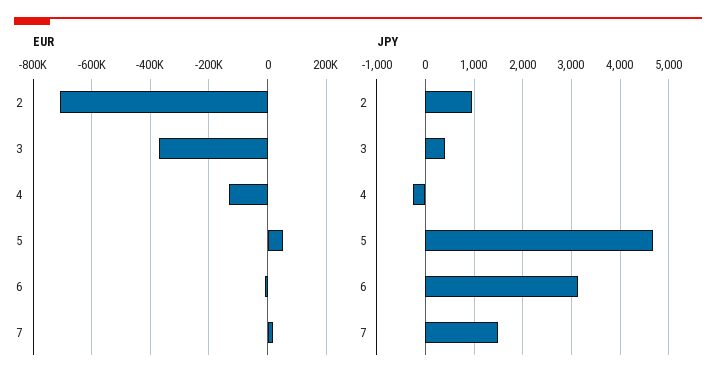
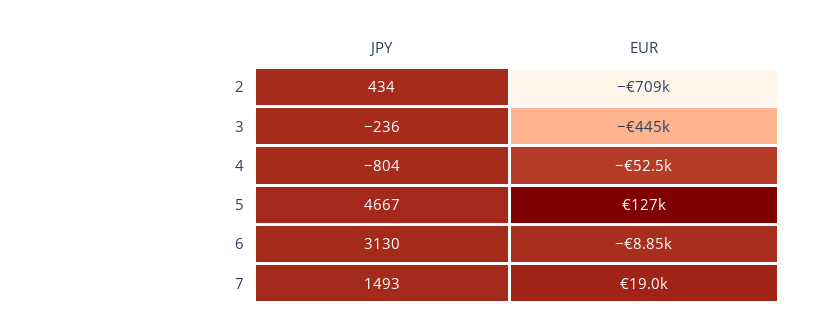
  {
    "EUR": {
      "2": -709000,
-     "3": -375000,
+     "3": -445000,
-     "4": -125000,
+     "4": -52500,
-     "5": 50000,
+     "5": 127000,
      "6": -8850,
      "7": 19000
    },
    "JPY": {
-     "2": 1000,
+     "2": 434,
-     "3": 400,
+     "3": -236,
-     "4": -200,
+     "4": -804,
      "5": 4667,
      "6": 3130,
      "7": 1493
    }
  }

